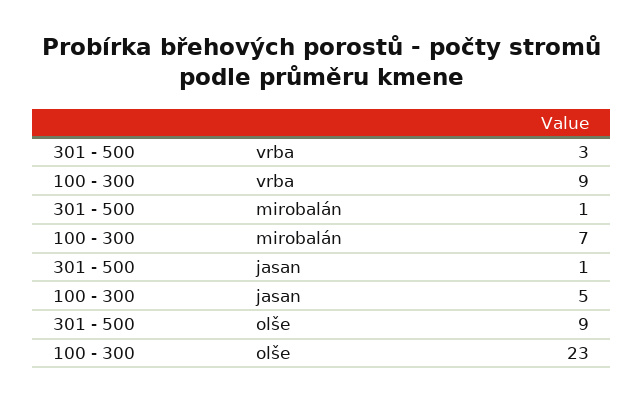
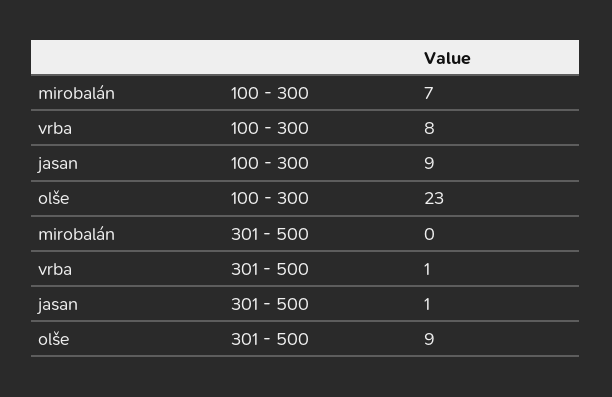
  {
    "301 - 500": {
-     "vrba": 3,
+     "vrba": 1,
-     "mirobalán": 1,
+     "mirobalán": 0,
      "jasan": 1,
      "olše": 9
    },
    "100 - 300": {
-     "vrba": 9,
+     "vrba": 8,
      "mirobalán": 7,
-     "jasan": 5,
+     "jasan": 9,
      "olše": 23
    }
  }

